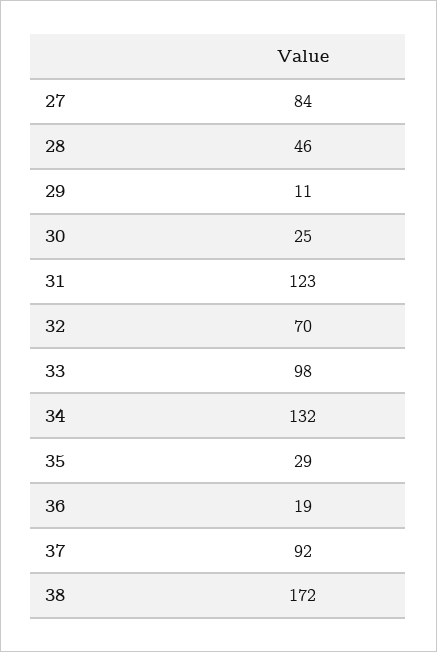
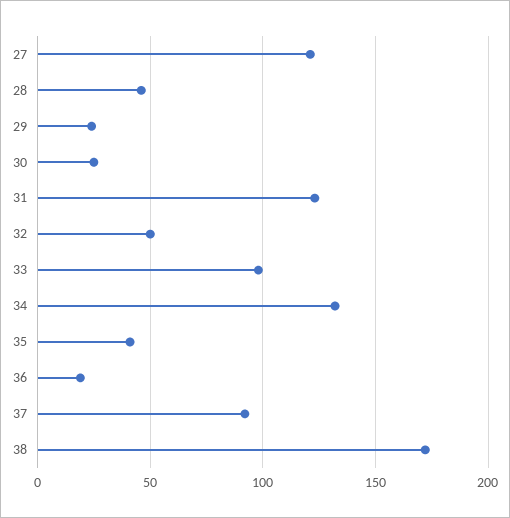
  {
-   "27": 84,
+   "27": 120,
    "28": 46,
-   "29": 11,
+   "29": 25,
    "30": 25,
    "31": 123,
-   "32": 70,
+   "32": 50,
    "33": 98,
    "34": 132,
-   "35": 29,
+   "35": 40,
    "36": 19,
    "37": 92,
    "38": 172
  }

